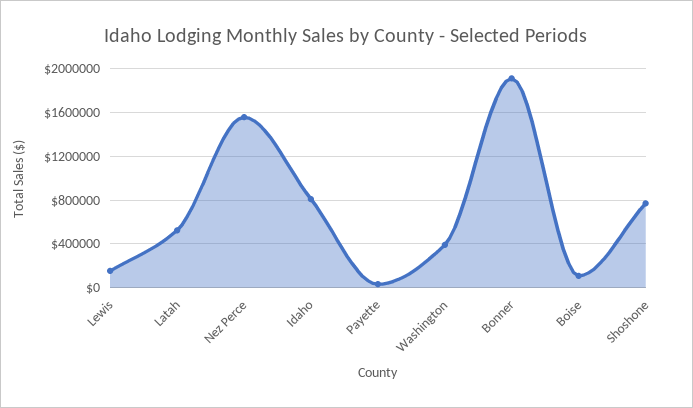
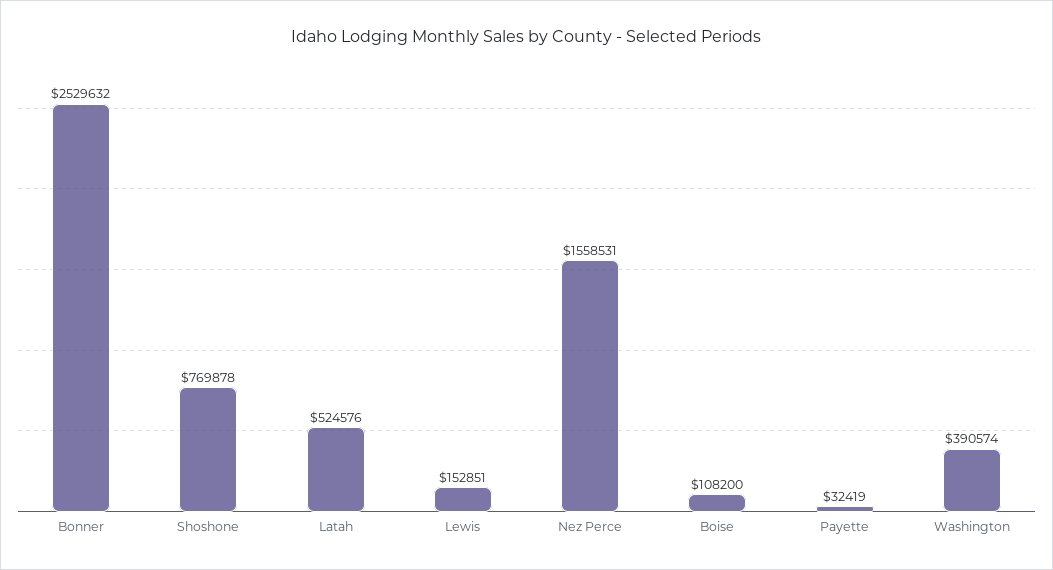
  {
    "Lewis": 152851,
    "Latah": 524576,
    "Nez Perce": 1558531,
-   "Idaho": 800000,
    "Payette": 32419,
    "Washington": 390574,
-   "Bonner": 1900000,
+   "Bonner": 2529632,
    "Boise": 108200,
    "Shoshone": 769878
  }

